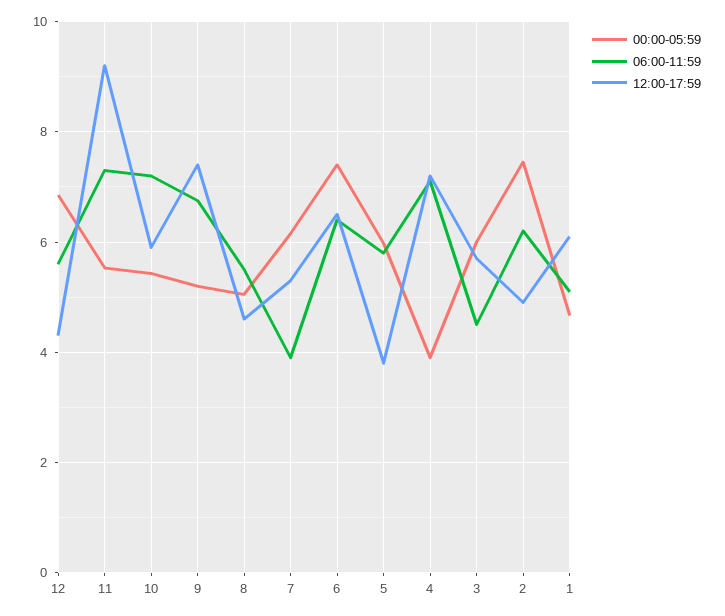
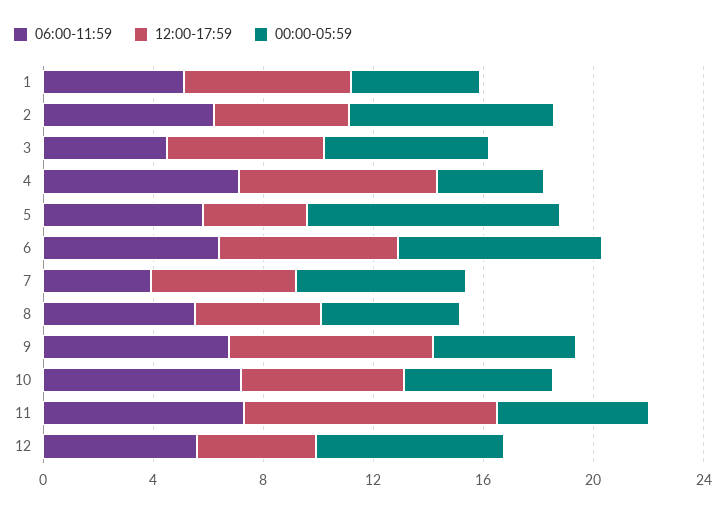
  {
    "00:00-05:59": {
      "12": 6.8,
      "11": 5.6,
      "10": 5.4,
      "9": 5.2,
      "8": 5,
      "7": 6.2,
      "6": 7.4,
-     "5": 6,
+     "5": 9,
      "4": 4,
      "3": 6,
      "2": 7.4,
      "1": 4.6
    },
    "06:00-11:59": {
      "12": 5.6,
      "11": 7.4,
      "10": 7.2,
      "9": 6.8,
      "8": 5.6,
      "7": 4,
      "6": 6.4,
      "5": 5.8,
      "4": 7.2,
      "3": 4.6,
      "2": 6.2,
      "1": 5.2
    },
    "12:00-17:59": {
      "12": 4.4,
      "11": 9.2,
      "10": 6,
      "9": 7.4,
      "8": 4.6,
      "7": 5.4,
      "6": 6.6,
      "5": 3.8,
      "4": 7.2,
      "3": 5.8,
      "2": 5,
      "1": 6.2
    }
  }

